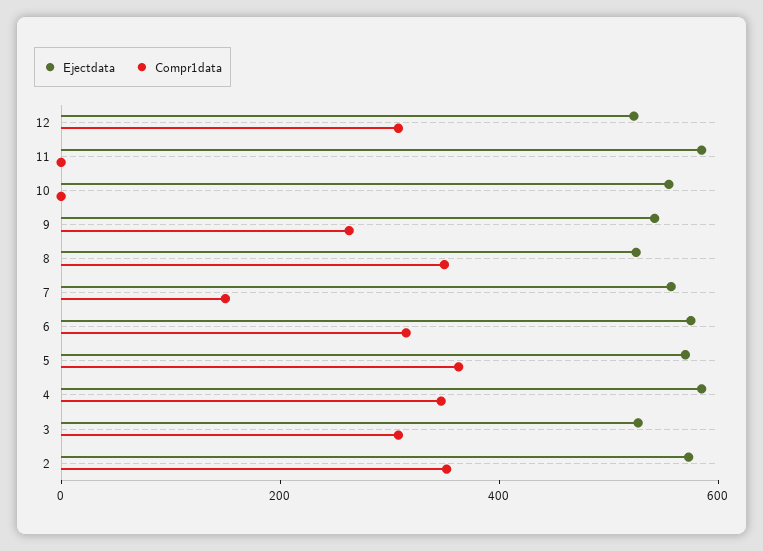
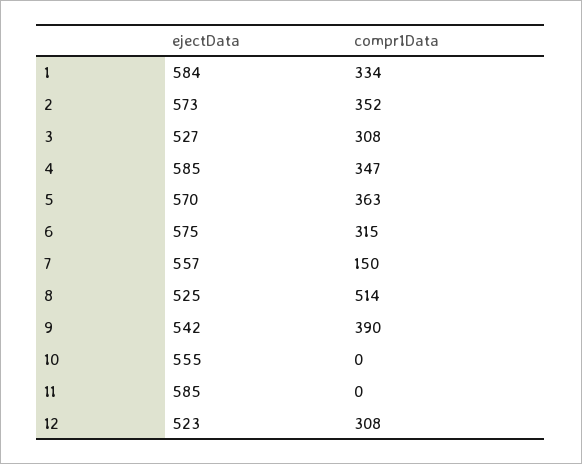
  {
    "Ejectdata": {
      "12": 523,
      "11": 585,
      "10": 555,
      "9": 542,
      "8": 525,
      "7": 557,
      "6": 575,
      "5": 570,
      "4": 585,
      "3": 527,
-     "2": 573
+     "2": 573,
+     "1": 584
    },
    "Compr1data": {
      "12": 308,
      "11": 0,
      "10": 0,
-     "9": 250,
+     "9": 390,
-     "8": 350,
+     "8": 514,
      "7": 150,
      "6": 315,
      "5": 363,
      "4": 347,
      "3": 308,
-     "2": 352
+     "2": 352,
+     "1": 334
    }
  }

